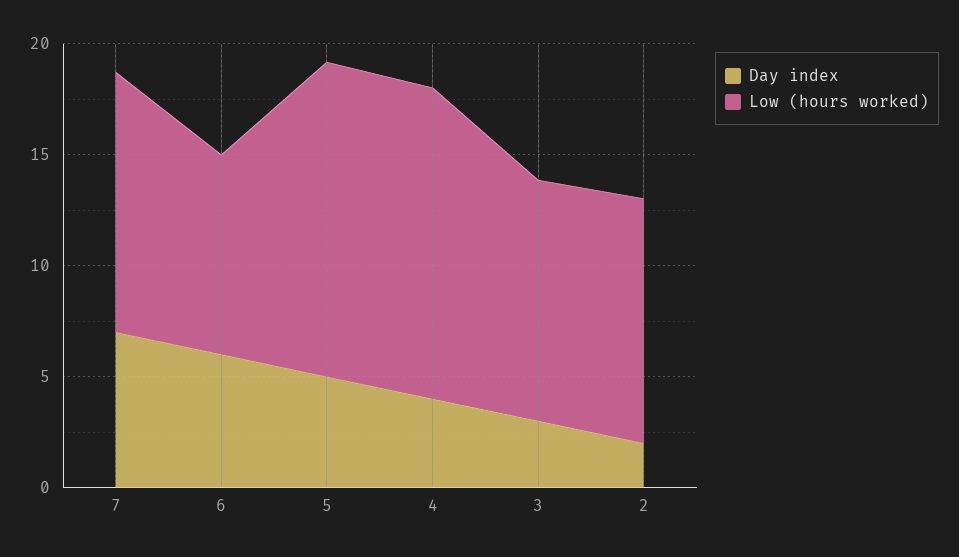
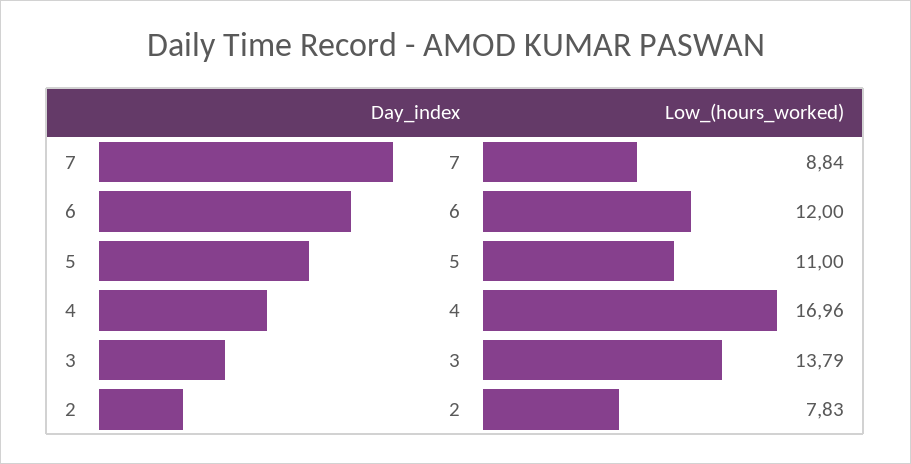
  {
    "Day index": {
      "7": 7,
      "6": 6,
      "5": 5,
      "4": 4,
      "3": 3,
      "2": 2
    },
    "Low (hours worked)": {
-     "7": 12,
+     "7": 8.84,
-     "6": 9,
+     "6": 12,
-     "5": 14,
+     "5": 11,
-     "4": 14,
+     "4": 16.96,
-     "3": 11,
+     "3": 13.79,
-     "2": 11
+     "2": 7.83
    }
  }

